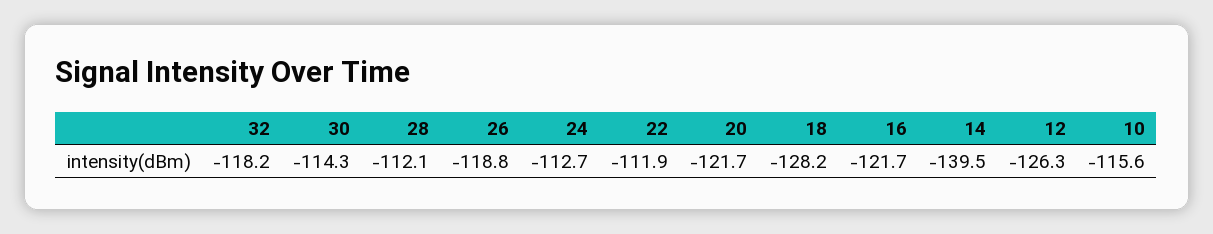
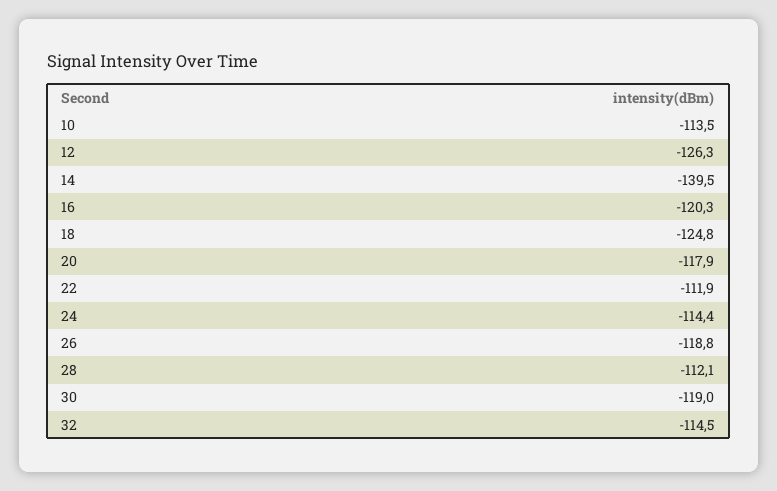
  {
-   "32": -118.2,
+   "32": -114.5,
-   "30": -114.3,
+   "30": -119,
    "28": -112.1,
    "26": -118.8,
-   "24": -112.7,
+   "24": -114.4,
    "22": -111.9,
-   "20": -121.7,
+   "20": -117.9,
-   "18": -128.2,
+   "18": -124.8,
-   "16": -121.7,
+   "16": -120.3,
    "14": -139.5,
    "12": -126.3,
-   "10": -115.6
+   "10": -113.5
  }

